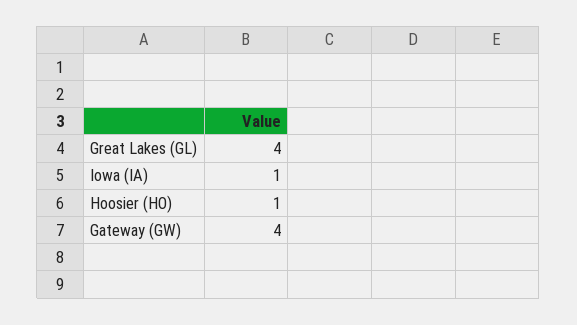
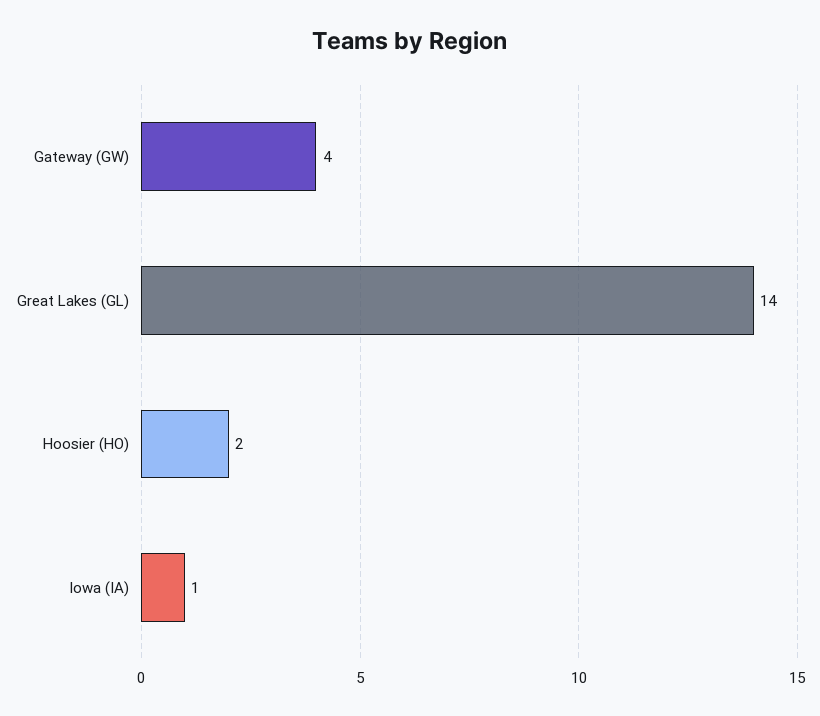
  {
-   "Great Lakes (GL)": 4,
+   "Great Lakes (GL)": 14,
    "Iowa (IA)": 1,
-   "Hoosier (HO)": 1,
+   "Hoosier (HO)": 2,
    "Gateway (GW)": 4
  }

